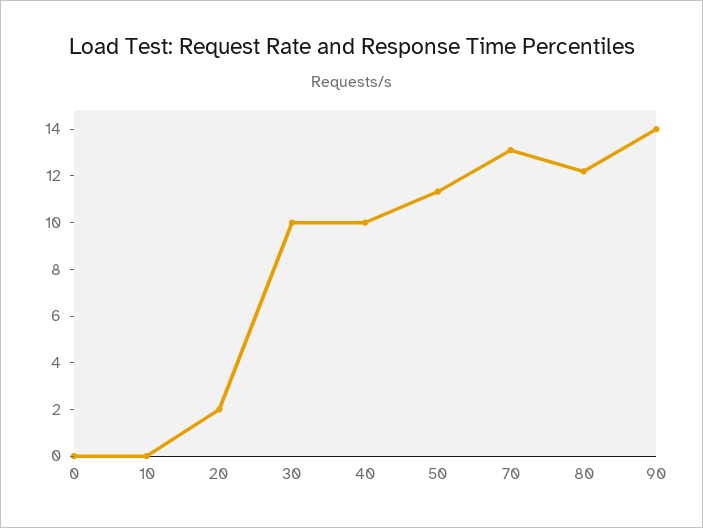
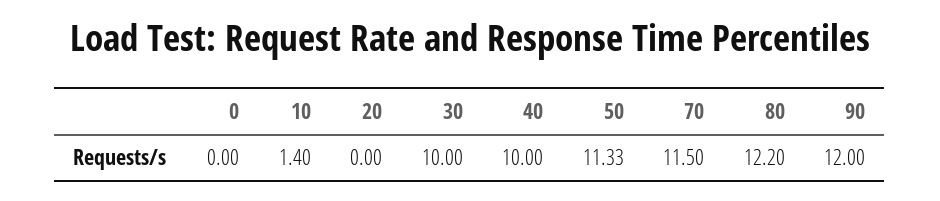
  {
    "0": 0,
-   "10": 0,
+   "10": 1.4,
-   "20": 2,
+   "20": 0,
    "30": 10,
    "40": 10,
    "50": 11.33,
-   "70": 13,
+   "70": 11.5,
    "80": 12.2,
-   "90": 14
+   "90": 12
  }

